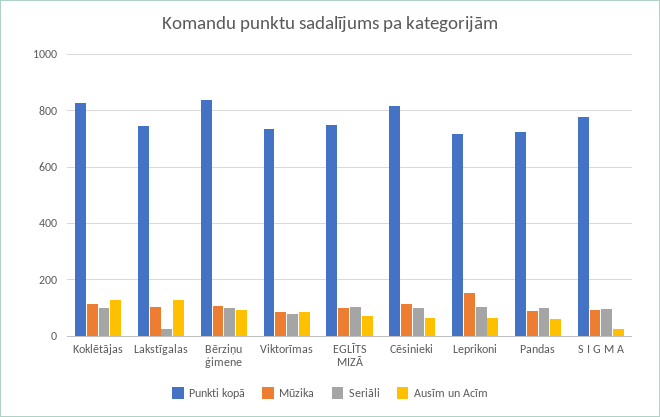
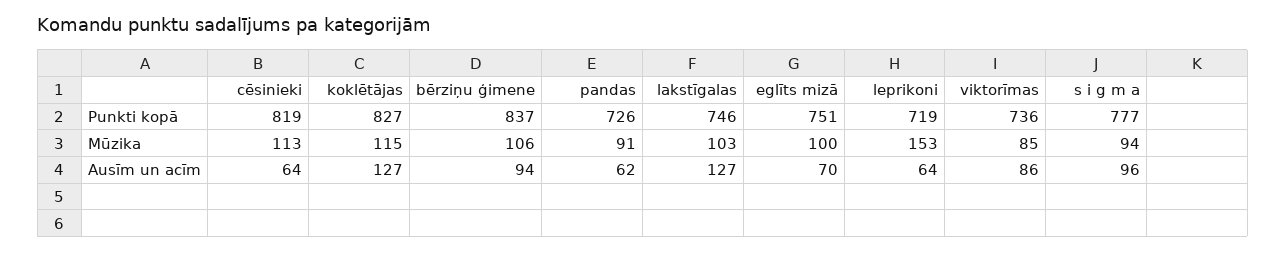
  {
    "Punkti kopā": {
      "Koklētājas": 827,
      "Lakstīgalas": 746,
      "Bērziņu ģimene": 837,
      "Viktorīmas": 736,
      "EGLĪTS MIZĀ": 751,
      "Cēsinieki": 819,
      "Leprikoni": 719,
      "Pandas": 726,
      "S I G M A": 777
    },
    "Mūzika": {
      "Koklētājas": 115,
      "Lakstīgalas": 103,
      "Bērziņu ģimene": 106,
      "Viktorīmas": 85,
      "EGLĪTS MIZĀ": 100,
      "Cēsinieki": 113,
      "Leprikoni": 153,
      "Pandas": 91,
      "S I G M A": 94
    },
-   "Seriāli": {
-     "Koklētājas": 100,
-     "Lakstīgalas": 25,
-     "Bērziņu ģimene": 100,
-     "Viktorīmas": 75,
-     "EGLĪTS MIZĀ": 100,
-     "Cēsinieki": 100,
-     "Leprikoni": 100,
-     "Pandas": 100,
-     "S I G M A": 100
-   },
    "Ausīm un Acīm": {
      "Koklētājas": 127,
      "Lakstīgalas": 127,
      "Bērziņu ģimene": 94,
      "Viktorīmas": 86,
      "EGLĪTS MIZĀ": 70,
      "Cēsinieki": 64,
      "Leprikoni": 64,
      "Pandas": 62,
-     "S I G M A": 25
+     "S I G M A": 96
    }
  }

